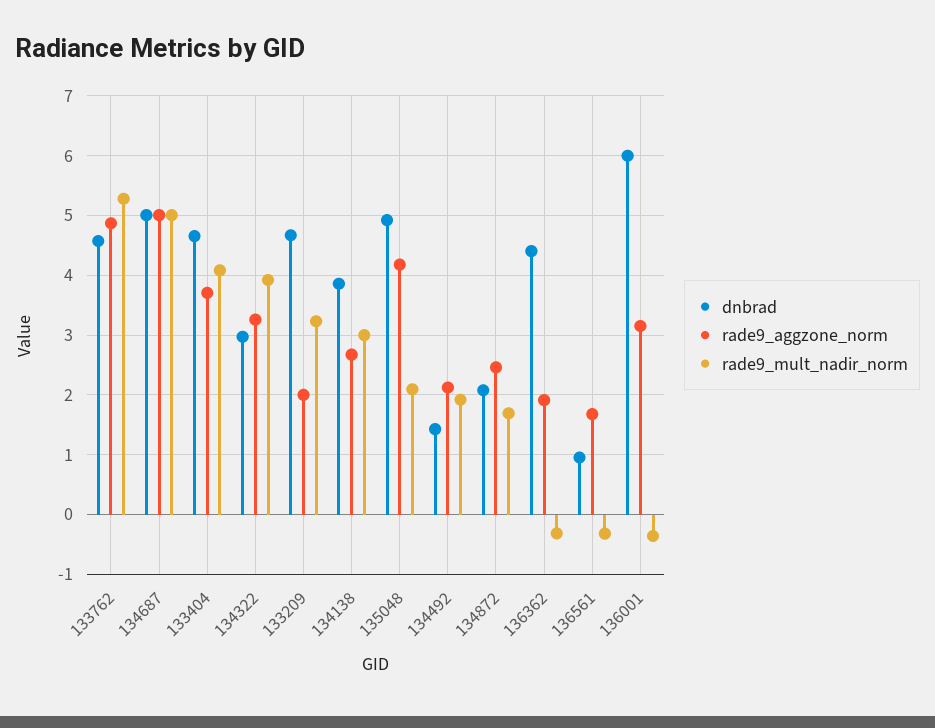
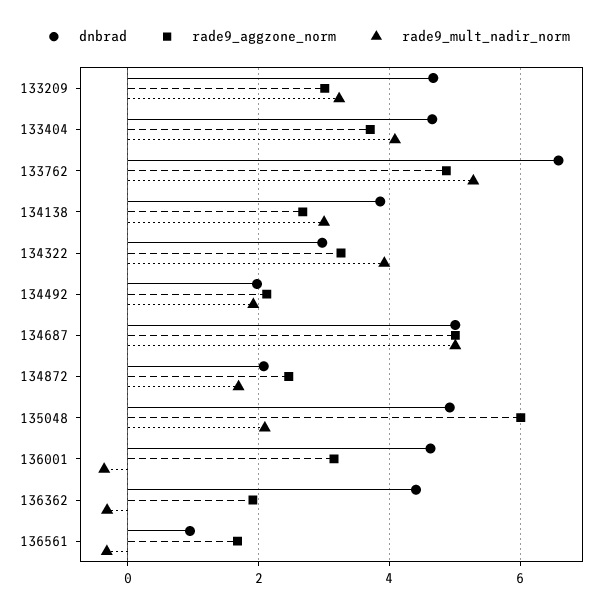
  {
    "dnbrad": {
-     "133762": 4.6,
+     "133762": 6.6,
      "134687": 5,
      "133404": 4.6,
      "134322": 3,
      "133209": 4.6,
      "134138": 3.8,
      "135048": 5,
-     "134492": 1.4,
+     "134492": 2,
      "134872": 2,
      "136362": 4.4,
      "136561": 1,
-     "136001": 6
+     "136001": 4.6
    },
    "rade9_aggzone_norm": {
      "133762": 4.8,
      "134687": 5,
      "133404": 3.8,
      "134322": 3.2,
-     "133209": 2,
+     "133209": 3,
      "134138": 2.6,
-     "135048": 4.2,
+     "135048": 6,
      "134492": 2.2,
      "134872": 2.4,
      "136362": 2,
      "136561": 1.6,
      "136001": 3.2
    },
    "rade9_mult_nadir_norm": {
      "133762": 5.2,
      "134687": 5,
      "133404": 4,
      "134322": 4,
      "133209": 3.2,
      "134138": 3,
      "135048": 2,
      "134492": 2,
      "134872": 1.6,
      "136362": -0.4,
      "136561": -0.4,
      "136001": -0.4
    }
  }

